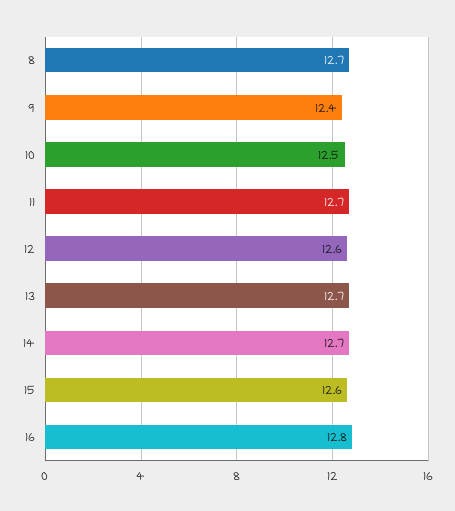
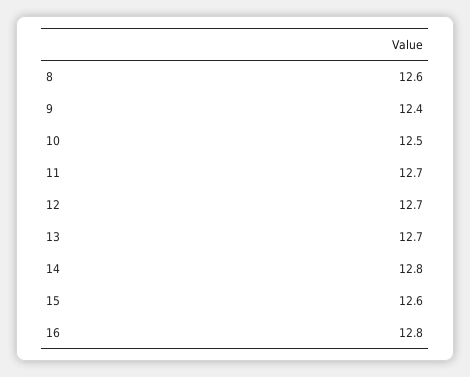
  {
-   "8": 12.7,
+   "8": 12.6,
    "9": 12.4,
    "10": 12.5,
    "11": 12.7,
-   "12": 12.6,
+   "12": 12.7,
    "13": 12.7,
-   "14": 12.7,
+   "14": 12.8,
    "15": 12.6,
    "16": 12.8
  }

